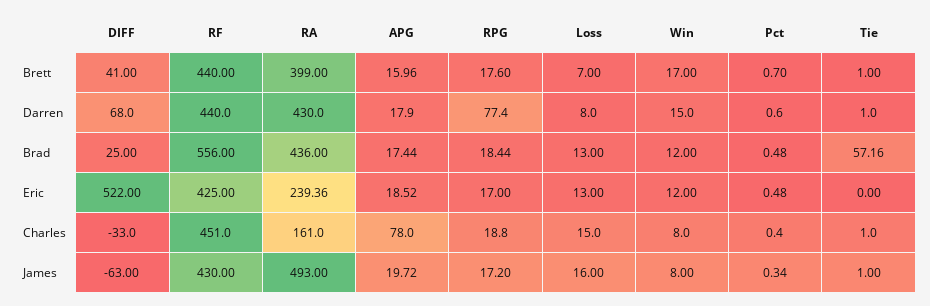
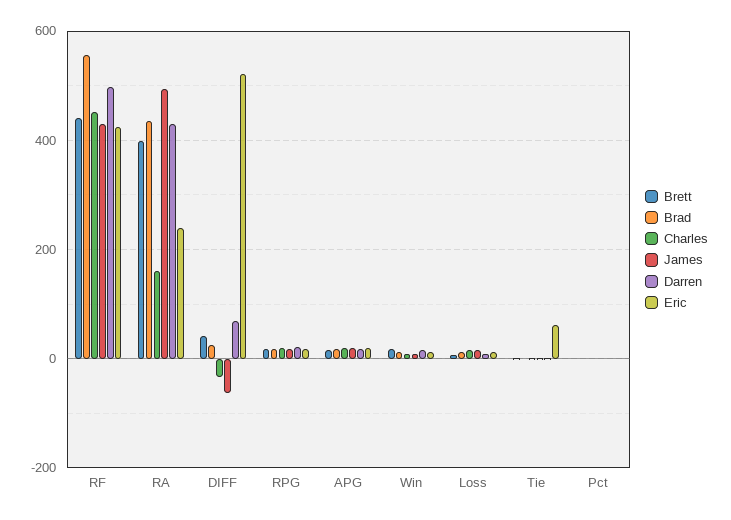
  {
    "Brett": {
      "DIFF": 41,
      "RF": 440,
      "RA": 399,
      "APG": 15.96,
      "RPG": 17.6,
      "Loss": 7,
      "Win": 17,
      "Pct": 0.7,
      "Tie": 1
    },
    "Darren": {
      "DIFF": 68,
-     "RF": 440,
+     "RF": 500,
      "RA": 430,
      "APG": 17.9,
-     "RPG": 77.4,
+     "RPG": 20,
      "Loss": 8,
      "Win": 15,
      "Pct": 0.6,
      "Tie": 1
    },
    "Brad": {
      "DIFF": 25,
      "RF": 556,
      "RA": 436,
      "APG": 17.44,
      "RPG": 18.44,
      "Loss": 13,
      "Win": 12,
      "Pct": 0.48,
-     "Tie": 57.16
+     "Tie": 0
    },
    "Eric": {
      "DIFF": 522,
      "RF": 425,
      "RA": 239.36,
      "APG": 18.52,
      "RPG": 17,
      "Loss": 13,
      "Win": 12,
      "Pct": 0.48,
-     "Tie": 0
+     "Tie": 60
    },
    "Charles": {
      "DIFF": -33,
      "RF": 451,
      "RA": 161,
-     "APG": 78,
+     "APG": 20,
      "RPG": 18.8,
      "Loss": 15,
      "Win": 8,
      "Pct": 0.4,
      "Tie": 1
    },
    "James": {
      "DIFF": -63,
      "RF": 430,
      "RA": 493,
      "APG": 19.72,
      "RPG": 17.2,
      "Loss": 16,
      "Win": 8,
      "Pct": 0.34,
      "Tie": 1
    }
  }

